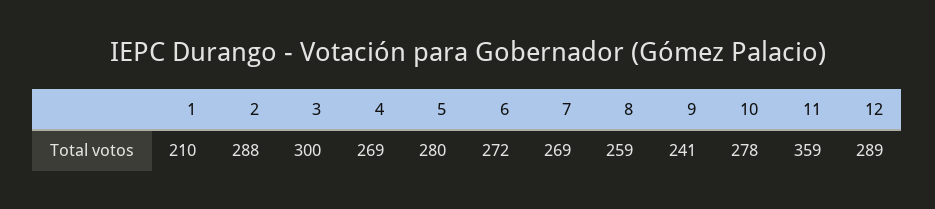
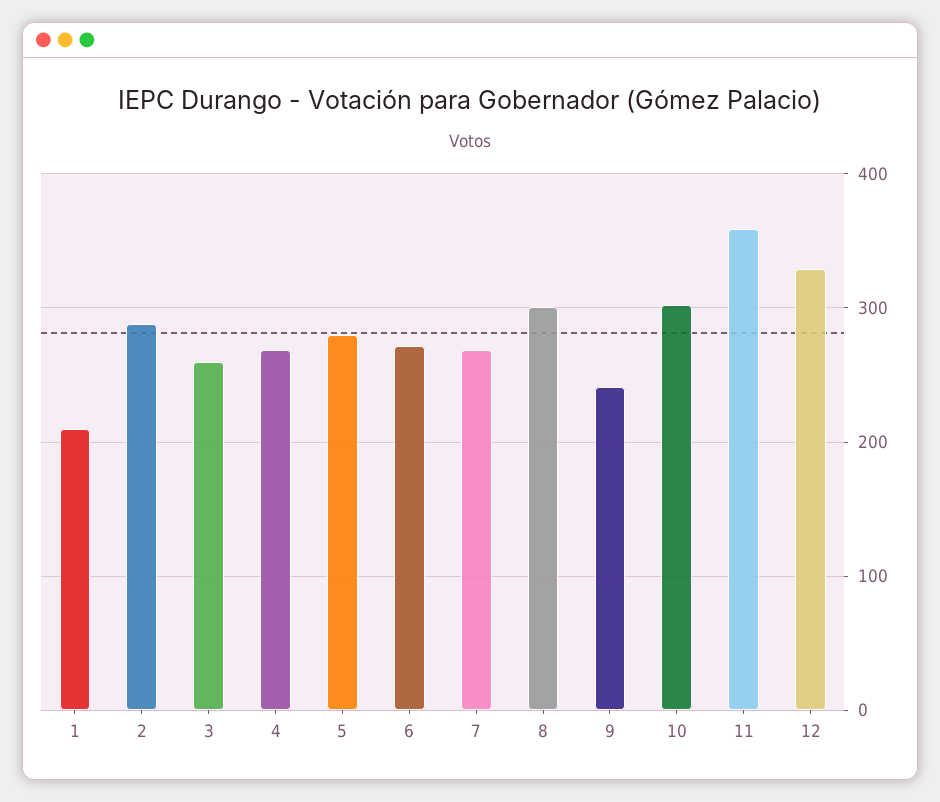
  {
    "1": 210,
    "2": 288,
-   "3": 300,
+   "3": 260,
    "4": 269,
    "5": 280,
    "6": 272,
    "7": 269,
-   "8": 259,
+   "8": 300,
    "9": 241,
-   "10": 278,
+   "10": 300,
    "11": 359,
-   "12": 289
+   "12": 330
  }

